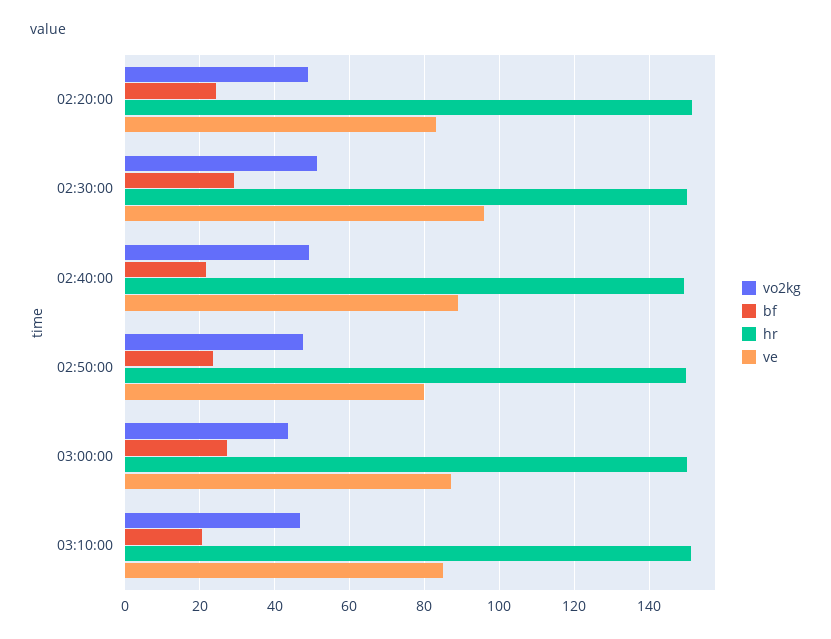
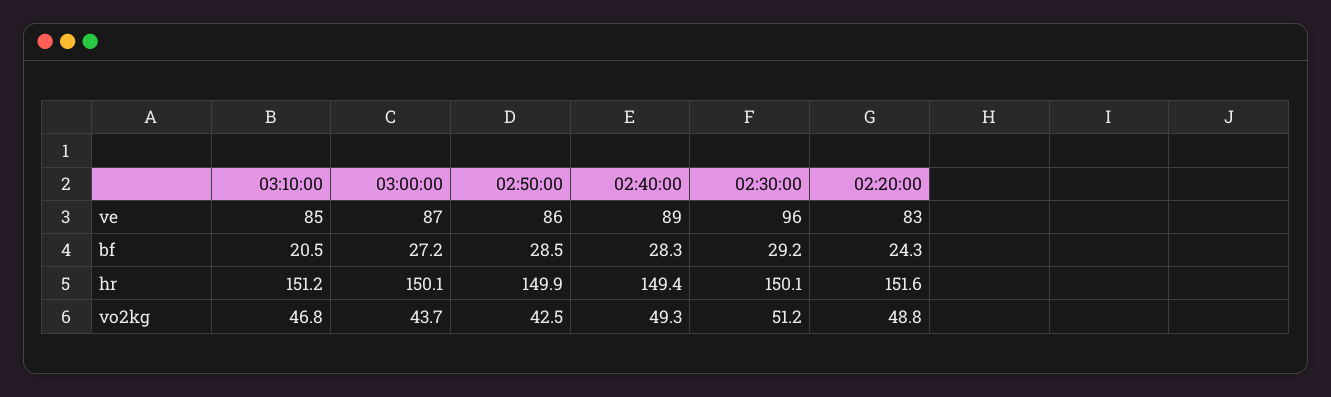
  {
    "vo2kg": {
      "02:20:00": 48.8,
      "02:30:00": 51.2,
      "02:40:00": 49.3,
-     "02:50:00": 48,
+     "02:50:00": 42.5,
      "03:00:00": 43.7,
      "03:10:00": 46.8
    },
    "bf": {
      "02:20:00": 24.3,
      "02:30:00": 29.2,
-     "02:40:00": 22,
+     "02:40:00": 28.3,
-     "02:50:00": 24,
+     "02:50:00": 28.5,
      "03:00:00": 27.2,
      "03:10:00": 20.5
    },
    "hr": {
      "02:20:00": 151.6,
      "02:30:00": 150.1,
      "02:40:00": 149.4,
      "02:50:00": 149.9,
      "03:00:00": 150.1,
      "03:10:00": 151.2
    },
    "ve": {
      "02:20:00": 83,
      "02:30:00": 96,
      "02:40:00": 89,
-     "02:50:00": 80,
+     "02:50:00": 86,
      "03:00:00": 87,
      "03:10:00": 85
    }
  }

